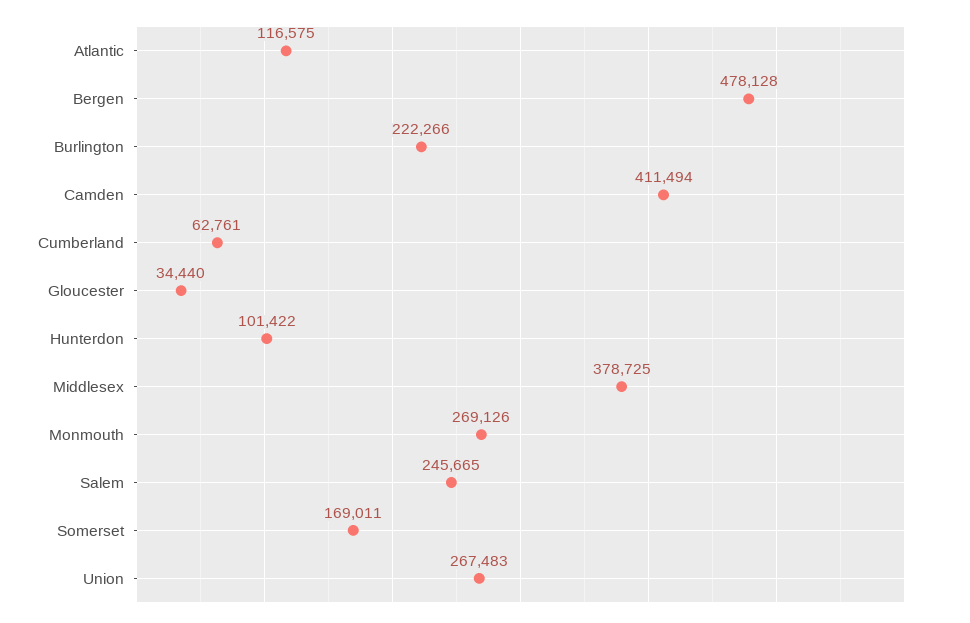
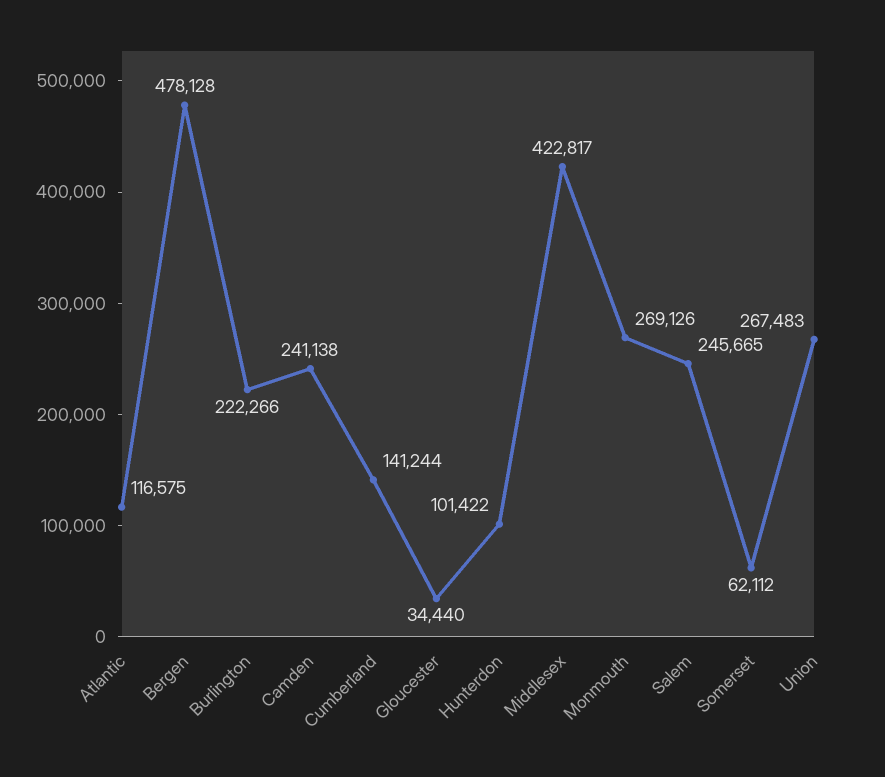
  {
    "Atlantic": 116575,
    "Bergen": 478128,
    "Burlington": 222266,
-   "Camden": 411494,
+   "Camden": 241138,
-   "Cumberland": 62761,
+   "Cumberland": 141244,
    "Gloucester": 34440,
    "Hunterdon": 101422,
-   "Middlesex": 378725,
+   "Middlesex": 422817,
    "Monmouth": 269126,
    "Salem": 245665,
-   "Somerset": 169011,
+   "Somerset": 62112,
    "Union": 267483
  }

